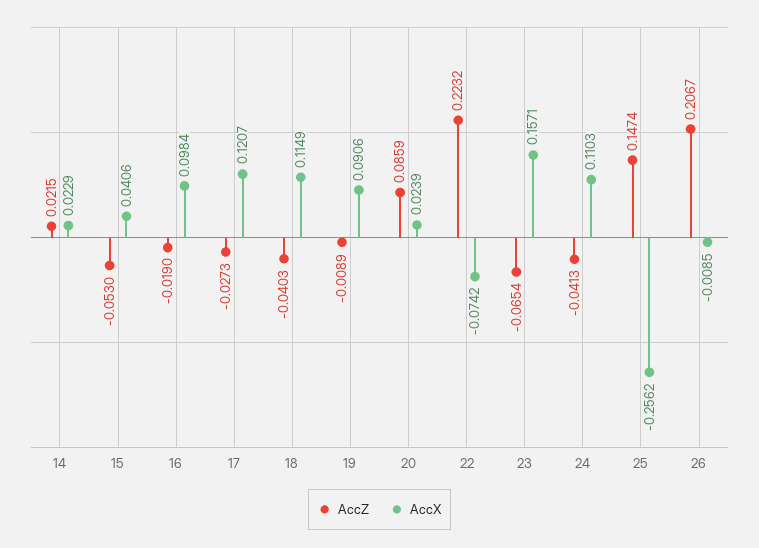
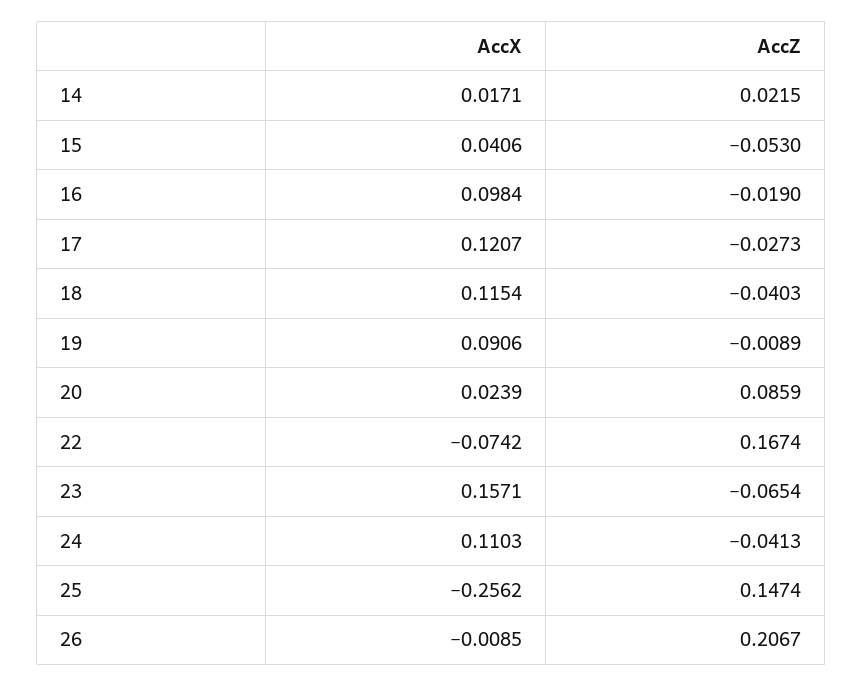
  {
    "AccZ": {
      "14": 0.0215,
      "15": -0.053,
      "16": -0.019,
      "17": -0.0273,
      "18": -0.0403,
      "19": -0.0089,
      "20": 0.0859,
-     "22": 0.2232,
+     "22": 0.1674,
      "23": -0.0654,
      "24": -0.0413,
      "25": 0.1474,
      "26": 0.2067
    },
    "AccX": {
-     "14": 0.0229,
+     "14": 0.0171,
      "15": 0.0406,
      "16": 0.0984,
      "17": 0.1207,
-     "18": 0.1149,
+     "18": 0.1154,
      "19": 0.0906,
      "20": 0.0239,
      "22": -0.0742,
      "23": 0.1571,
      "24": 0.1103,
      "25": -0.2562,
      "26": -0.0085
    }
  }

